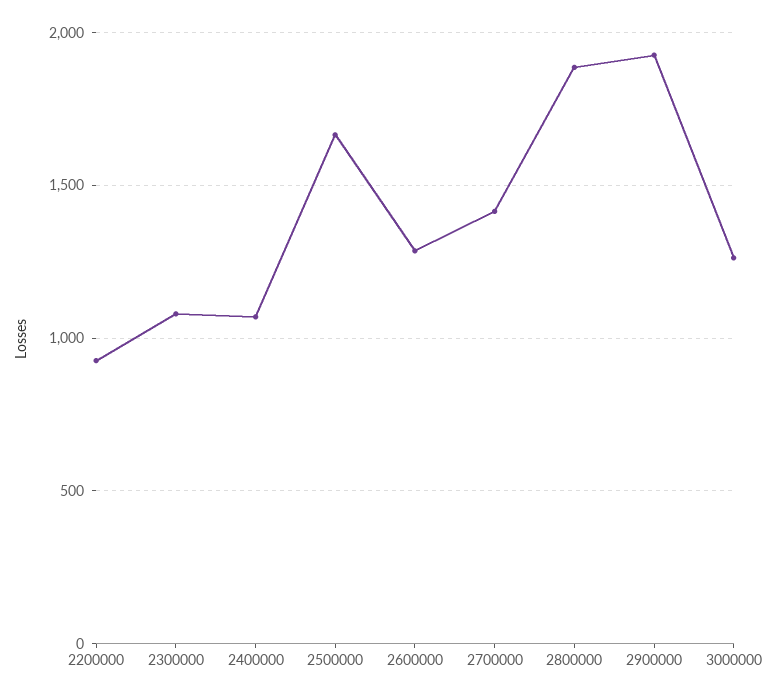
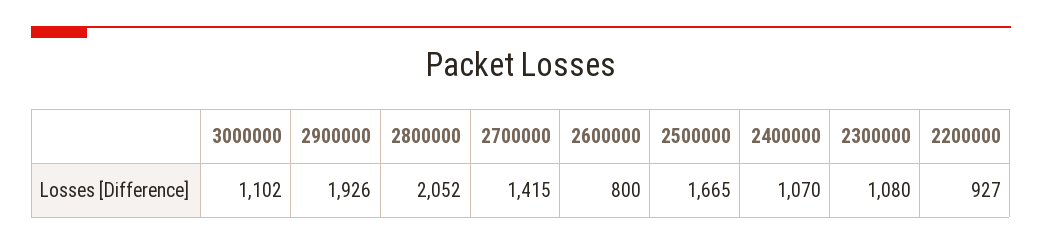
  {
    "2200000": 927,
    "2300000": 1080,
    "2400000": 1070,
    "2500000": 1665,
-   "2600000": 1300,
+   "2600000": 800,
    "2700000": 1415,
-   "2800000": 1900,
+   "2800000": 2052,
    "2900000": 1926,
-   "3000000": 1250
+   "3000000": 1102
  }

